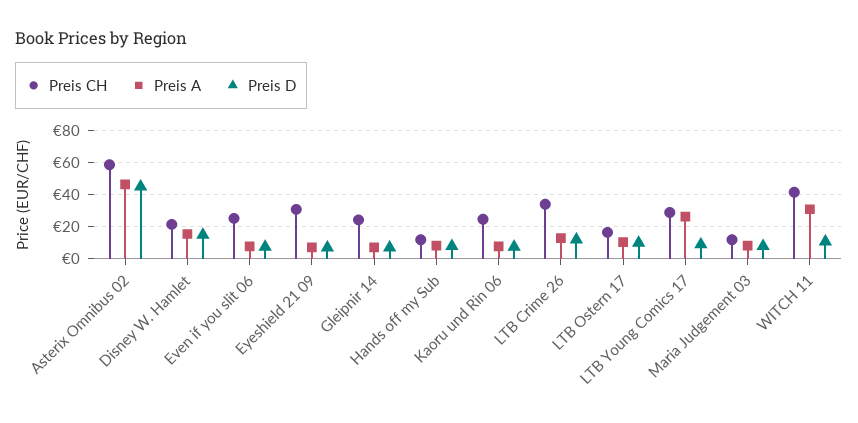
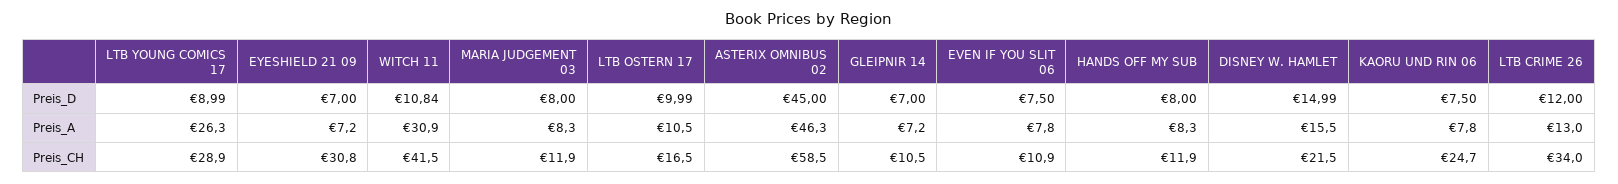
  {
    "Preis CH": {
      "Asterix Omnibus 02": 58.5,
      "Disney W. Hamlet": 21.5,
-     "Even if you slit 06": 25,
+     "Even if you slit 06": 10.9,
      "Eyeshield 21 09": 30.8,
-     "Gleipnir 14": 25,
+     "Gleipnir 14": 10.5,
      "Hands off my Sub": 11.9,
      "Kaoru und Rin 06": 24.7,
      "LTB Crime 26": 34,
      "LTB Ostern 17": 16.5,
      "LTB Young Comics 17": 28.9,
      "Maria Judgement 03": 11.9,
      "WITCH 11": 41.5
    },
    "Preis A": {
      "Asterix Omnibus 02": 46.3,
      "Disney W. Hamlet": 15.5,
      "Even if you slit 06": 7.8,
      "Eyeshield 21 09": 7.2,
      "Gleipnir 14": 7.2,
      "Hands off my Sub": 8.3,
      "Kaoru und Rin 06": 7.8,
      "LTB Crime 26": 13,
      "LTB Ostern 17": 10.5,
      "LTB Young Comics 17": 26.3,
      "Maria Judgement 03": 8.3,
      "WITCH 11": 30.9
    },
    "Preis D": {
      "Asterix Omnibus 02": 45,
      "Disney W. Hamlet": 14.99,
      "Even if you slit 06": 7.5,
      "Eyeshield 21 09": 7,
      "Gleipnir 14": 7,
      "Hands off my Sub": 8,
      "Kaoru und Rin 06": 7.5,
      "LTB Crime 26": 12,
      "LTB Ostern 17": 9.99,
      "LTB Young Comics 17": 8.99,
      "Maria Judgement 03": 8,
      "WITCH 11": 10.84
    }
  }

